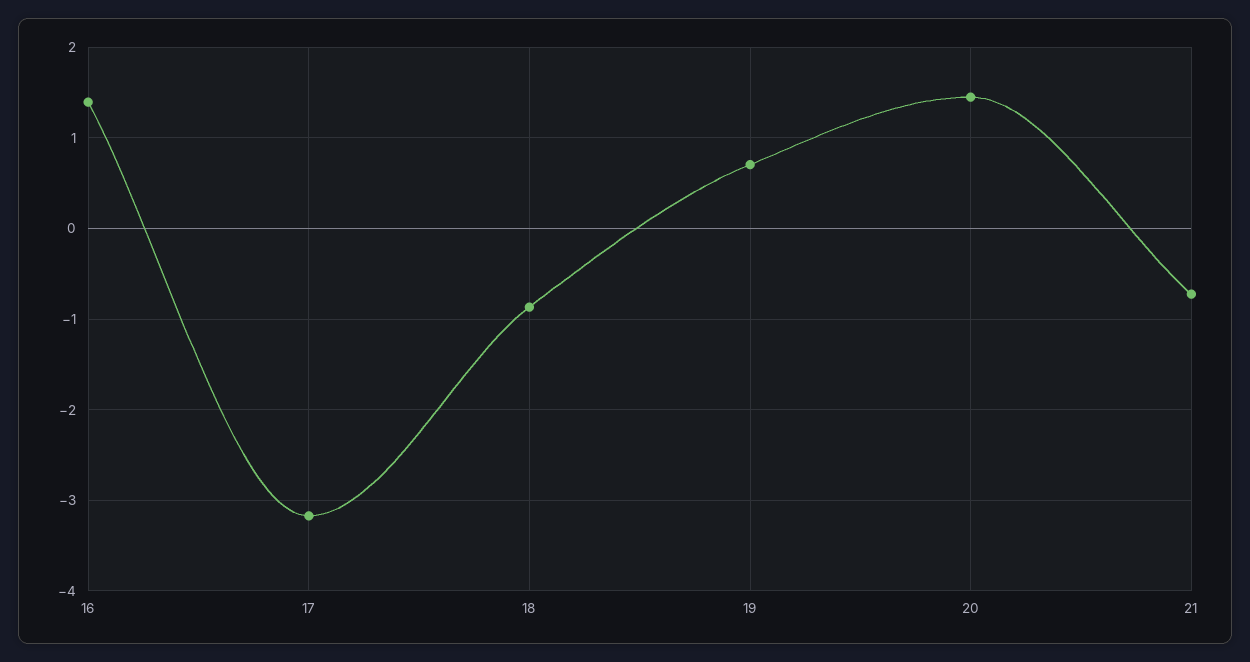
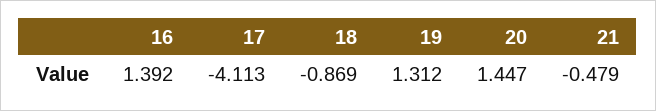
  {
    "16": 1.392,
-   "17": -3.2,
+   "17": -4.113,
    "18": -0.869,
-   "19": 0.7,
+   "19": 1.312,
    "20": 1.447,
-   "21": -0.7
+   "21": -0.479
  }

